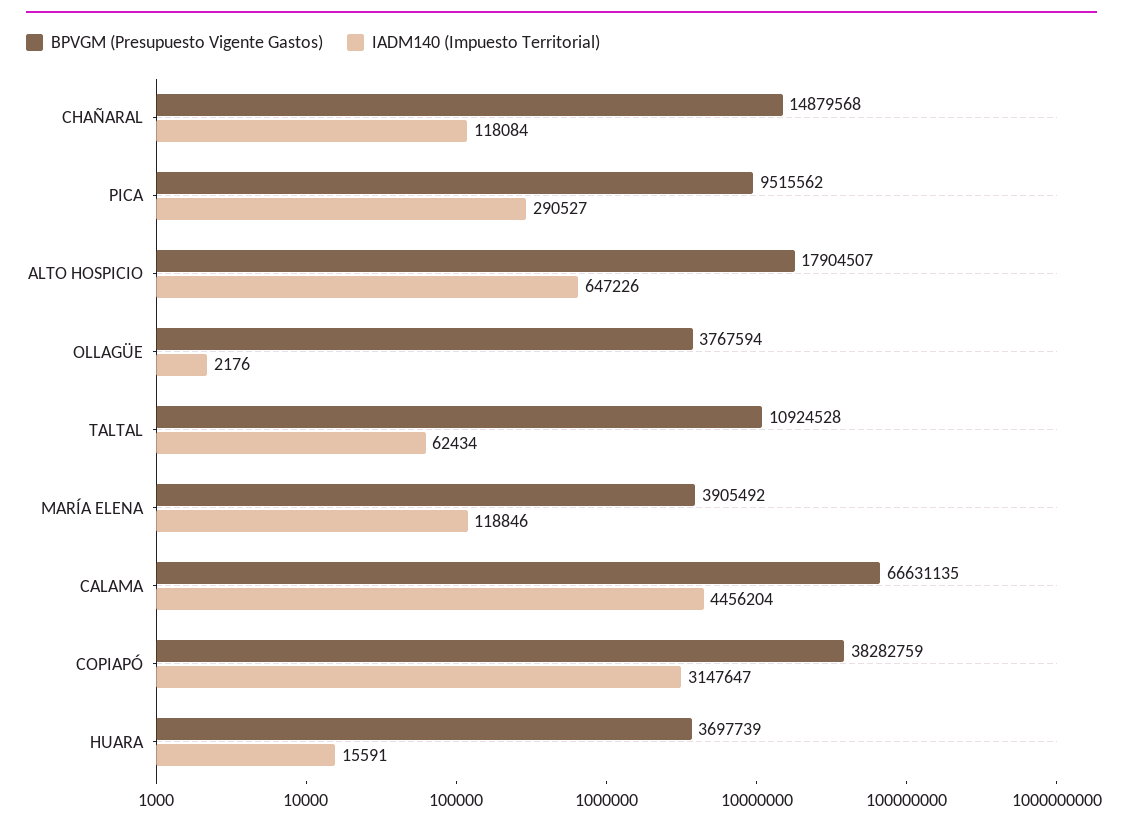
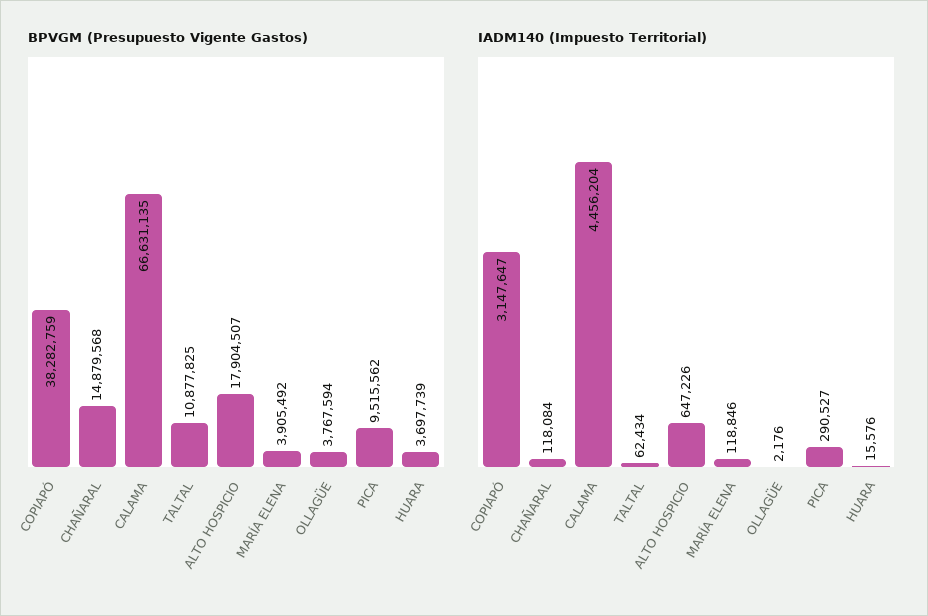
  {
    "BPVGM (Presupuesto Vigente Gastos)": {
      "CHAÑARAL": 14879568,
      "PICA": 9515562,
      "ALTO HOSPICIO": 17904507,
      "OLLAGÜE": 3767594,
-     "TALTAL": 10924528,
+     "TALTAL": 10877825,
      "MARÍA ELENA": 3905492,
      "CALAMA": 66631135,
      "COPIAPÓ": 38282759,
      "HUARA": 3697739
    },
    "IADM140 (Impuesto Territorial)": {
      "CHAÑARAL": 118084,
      "PICA": 290527,
      "ALTO HOSPICIO": 647226,
      "OLLAGÜE": 2176,
      "TALTAL": 62434,
      "MARÍA ELENA": 118846,
      "CALAMA": 4456204,
      "COPIAPÓ": 3147647,
-     "HUARA": 15591
+     "HUARA": 15576
    }
  }

